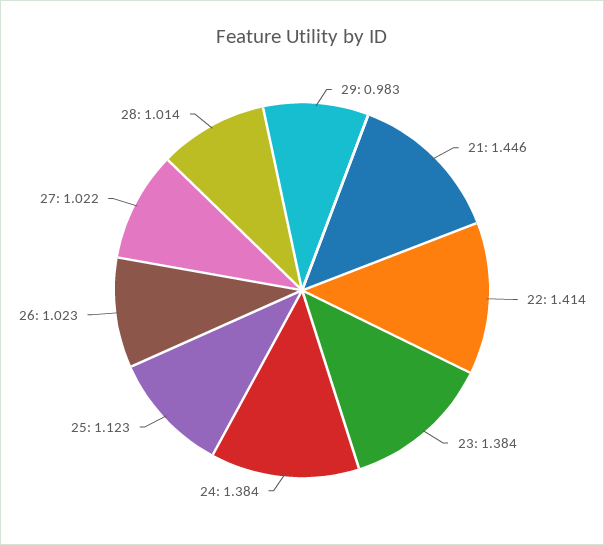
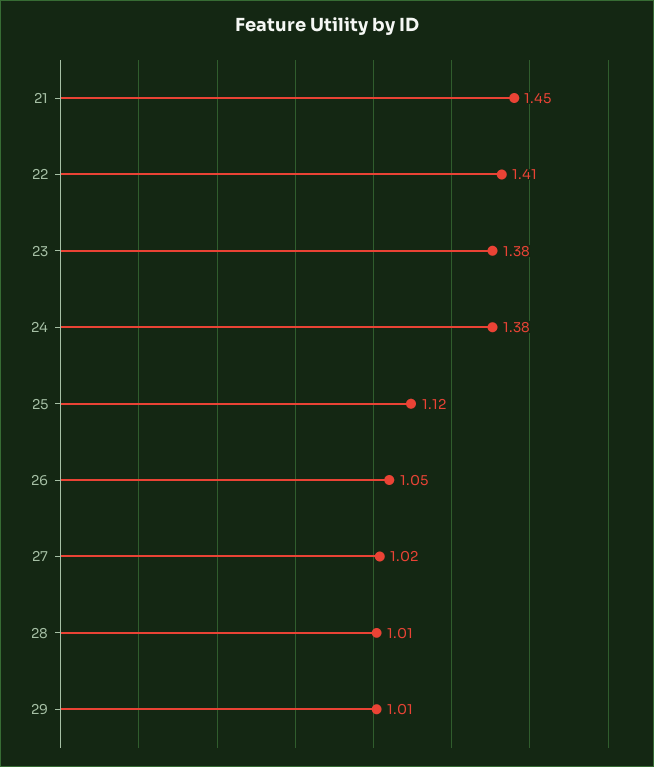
  {
-   "29": 0.983,
+   "29": 1.01,
    "21": 1.446,
    "22": 1.414,
    "23": 1.384,
    "24": 1.384,
    "25": 1.123,
-   "26": 1.023,
+   "26": 1.05,
    "27": 1.022,
    "28": 1.014
  }

